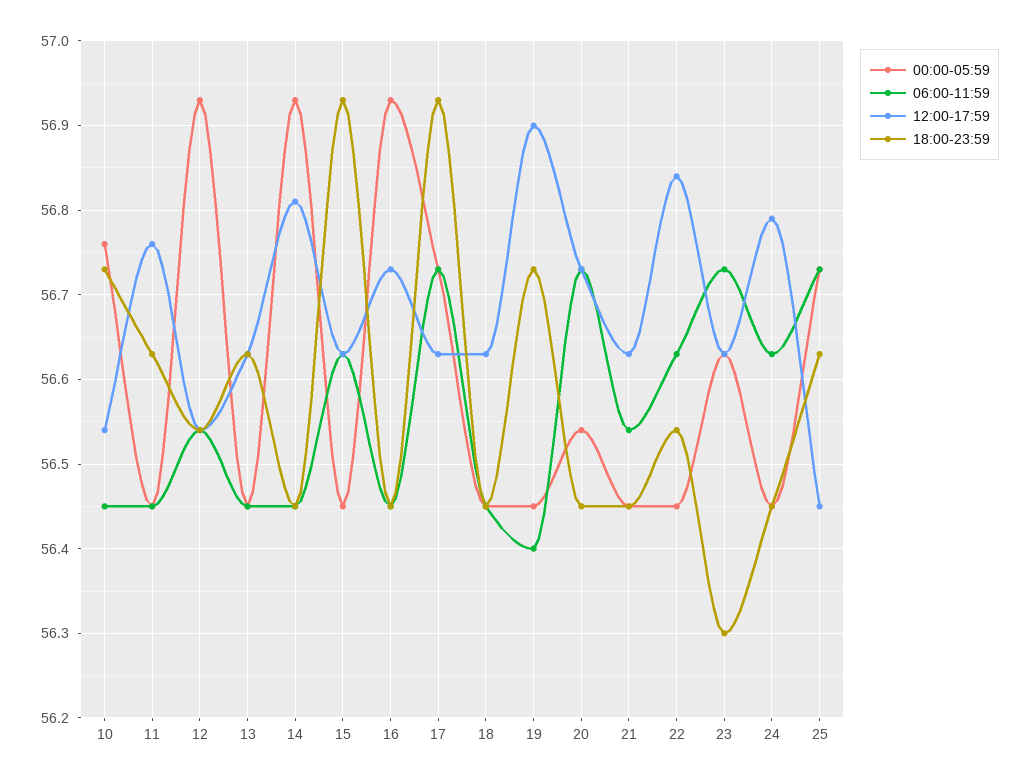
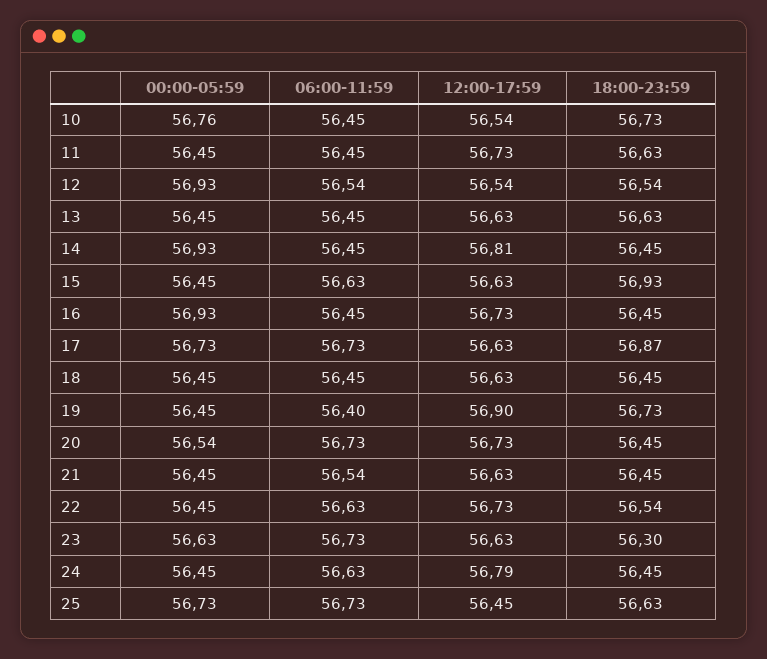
  {
    "00:00-05:59": {
      "10": 56.76,
      "11": 56.45,
      "12": 56.93,
      "13": 56.45,
      "14": 56.93,
      "15": 56.45,
      "16": 56.93,
      "17": 56.73,
      "18": 56.45,
      "19": 56.45,
      "20": 56.54,
      "21": 56.45,
      "22": 56.45,
      "23": 56.63,
      "24": 56.45,
      "25": 56.73
    },
    "06:00-11:59": {
      "10": 56.45,
      "11": 56.45,
      "12": 56.54,
      "13": 56.45,
      "14": 56.45,
      "15": 56.63,
      "16": 56.45,
      "17": 56.73,
      "18": 56.45,
      "19": 56.4,
      "20": 56.73,
      "21": 56.54,
      "22": 56.63,
      "23": 56.73,
      "24": 56.63,
      "25": 56.73
    },
    "12:00-17:59": {
      "10": 56.54,
-     "11": 56.76,
+     "11": 56.73,
      "12": 56.54,
      "13": 56.63,
      "14": 56.81,
      "15": 56.63,
      "16": 56.73,
      "17": 56.63,
      "18": 56.63,
      "19": 56.9,
      "20": 56.73,
      "21": 56.63,
-     "22": 56.84,
+     "22": 56.73,
      "23": 56.63,
      "24": 56.79,
      "25": 56.45
    },
    "18:00-23:59": {
      "10": 56.73,
      "11": 56.63,
      "12": 56.54,
      "13": 56.63,
      "14": 56.45,
      "15": 56.93,
      "16": 56.45,
-     "17": 56.93,
+     "17": 56.87,
      "18": 56.45,
      "19": 56.73,
      "20": 56.45,
      "21": 56.45,
      "22": 56.54,
      "23": 56.3,
      "24": 56.45,
      "25": 56.63
    }
  }

